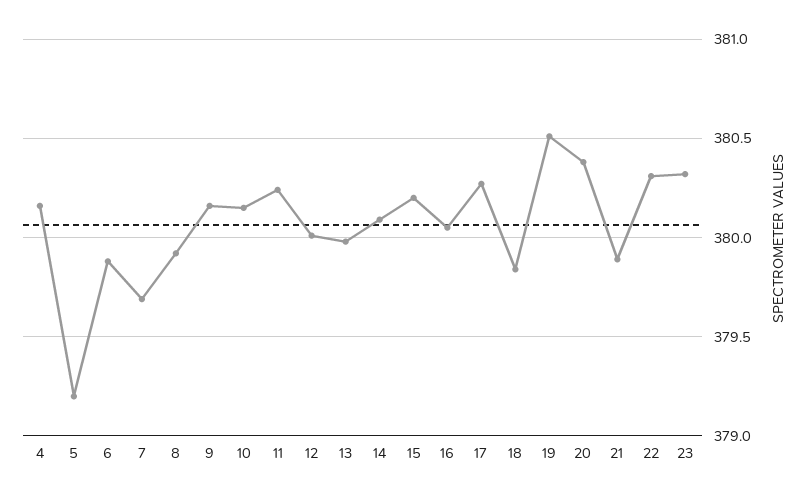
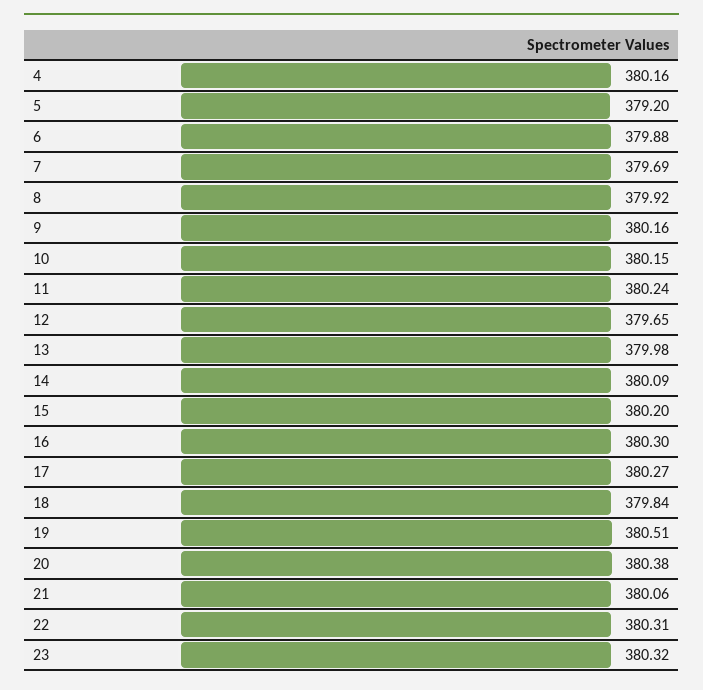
  {
    "4": 380.16,
    "5": 379.2,
    "6": 379.88,
    "7": 379.69,
    "8": 379.92,
    "9": 380.16,
    "10": 380.15,
    "11": 380.24,
-   "12": 380,
+   "12": 379.65,
    "13": 379.98,
    "14": 380.09,
    "15": 380.2,
-   "16": 380.05,
+   "16": 380.3,
    "17": 380.27,
    "18": 379.84,
    "19": 380.51,
    "20": 380.38,
-   "21": 379.9,
+   "21": 380.06,
    "22": 380.31,
    "23": 380.32
  }

